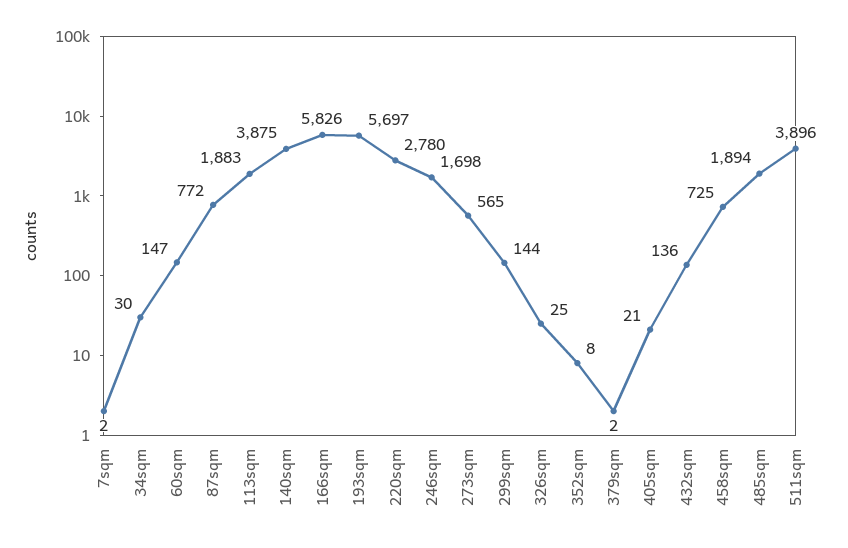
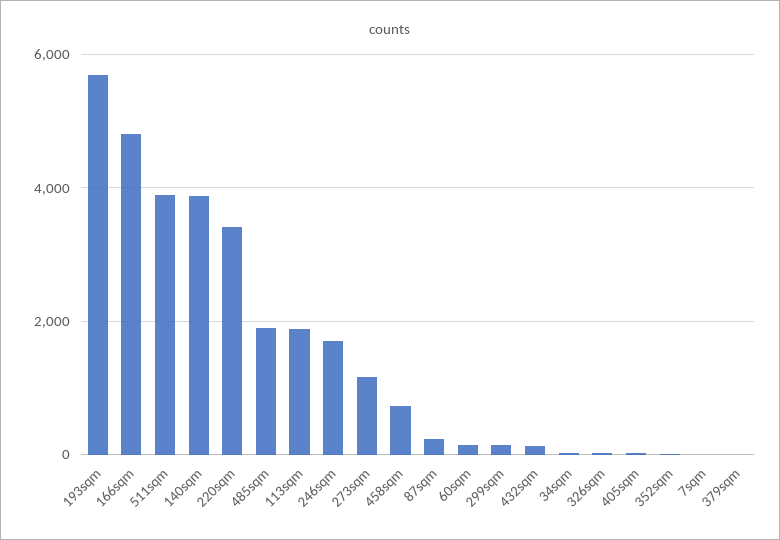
  {
    "7sqm": 2,
    "34sqm": 30,
    "60sqm": 147,
-   "87sqm": 772,
+   "87sqm": 200,
    "113sqm": 1883,
    "140sqm": 3875,
-   "166sqm": 5826,
+   "166sqm": 4800,
    "193sqm": 5697,
-   "220sqm": 2780,
+   "220sqm": 3400,
    "246sqm": 1698,
-   "273sqm": 565,
+   "273sqm": 1200,
    "299sqm": 144,
    "326sqm": 25,
    "352sqm": 8,
    "379sqm": 2,
    "405sqm": 21,
    "432sqm": 136,
    "458sqm": 725,
    "485sqm": 1894,
    "511sqm": 3896
  }

